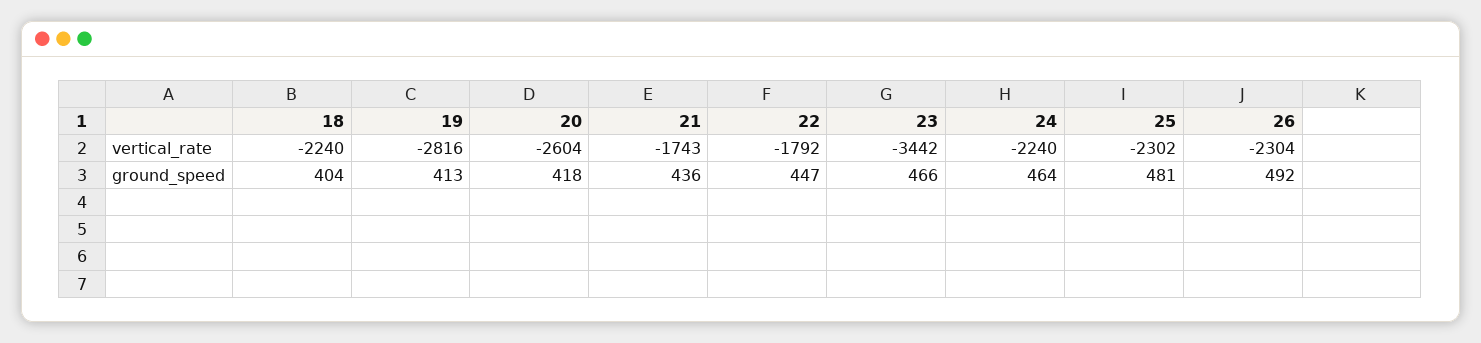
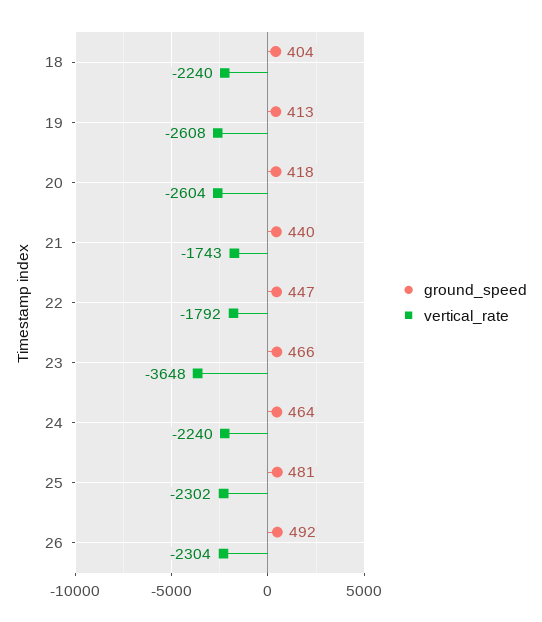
  {
    "vertical_rate": {
      "18": -2240,
-     "19": -2816,
+     "19": -2608,
      "20": -2604,
      "21": -1743,
      "22": -1792,
-     "23": -3442,
+     "23": -3648,
      "24": -2240,
      "25": -2302,
      "26": -2304
    },
    "ground_speed": {
      "18": 404,
      "19": 413,
      "20": 418,
-     "21": 436,
+     "21": 440,
      "22": 447,
      "23": 466,
      "24": 464,
      "25": 481,
      "26": 492
    }
  }

